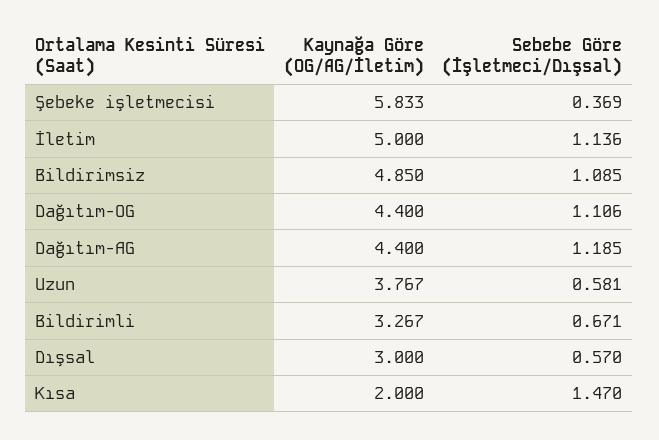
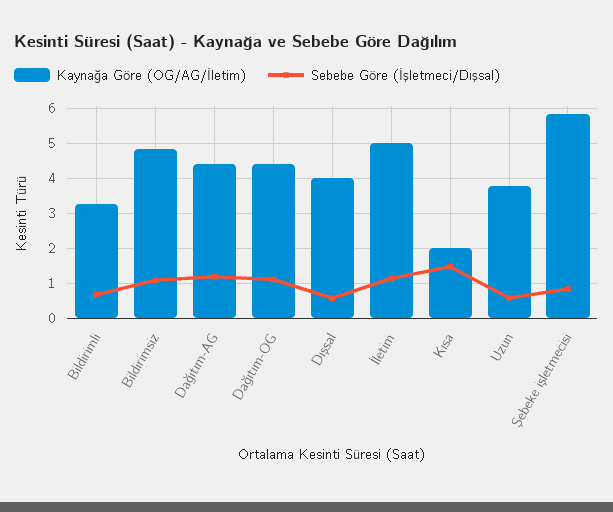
  {
    "Kaynağa Göre (OG/AG/İletim)": {
      "Şebeke işletmecisi": 5.833,
      "İletim": 5,
      "Bildirimsiz": 4.85,
      "Dağıtım-OG": 4.4,
      "Dağıtım-AG": 4.4,
      "Uzun": 3.767,
      "Bildirimli": 3.267,
-     "Dışsal": 3,
+     "Dışsal": 4,
      "Kısa": 2
    },
    "Sebebe Göre (İşletmeci/Dışsal)": {
-     "Şebeke işletmecisi": 0.369,
+     "Şebeke işletmecisi": 0.8,
      "İletim": 1.136,
      "Bildirimsiz": 1.085,
      "Dağıtım-OG": 1.106,
      "Dağıtım-AG": 1.185,
      "Uzun": 0.581,
      "Bildirimli": 0.671,
      "Dışsal": 0.57,
      "Kısa": 1.47
    }
  }

